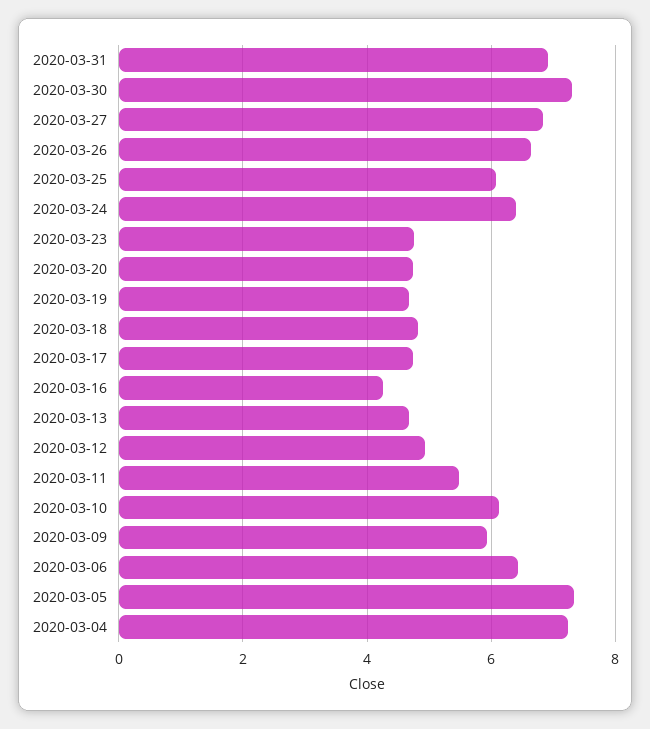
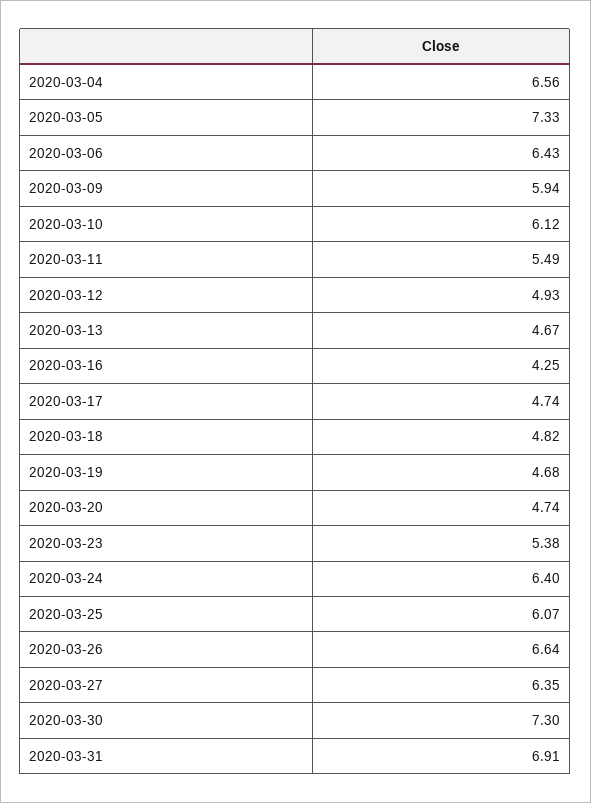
  {
    "2020-03-31": 6.91,
    "2020-03-30": 7.3,
-   "2020-03-27": 6.8,
+   "2020-03-27": 6.35,
    "2020-03-26": 6.64,
    "2020-03-25": 6.07,
    "2020-03-24": 6.4,
-   "2020-03-23": 4.8,
+   "2020-03-23": 5.38,
    "2020-03-20": 4.74,
    "2020-03-19": 4.68,
    "2020-03-18": 4.82,
    "2020-03-17": 4.74,
    "2020-03-16": 4.25,
    "2020-03-13": 4.67,
    "2020-03-12": 4.93,
    "2020-03-11": 5.49,
    "2020-03-10": 6.12,
    "2020-03-09": 5.94,
    "2020-03-06": 6.43,
    "2020-03-05": 7.33,
-   "2020-03-04": 7.2
+   "2020-03-04": 6.56
  }

